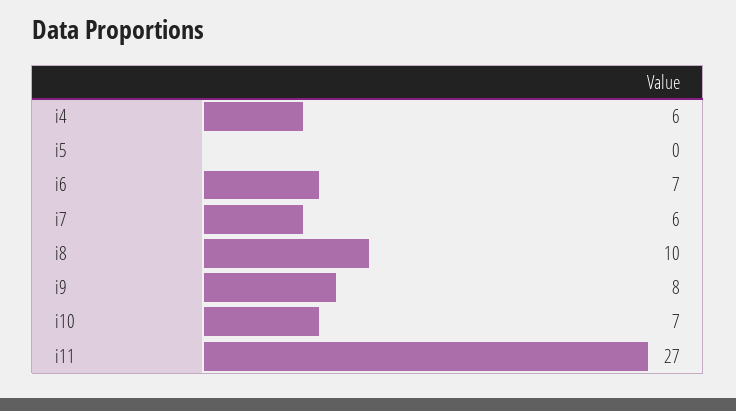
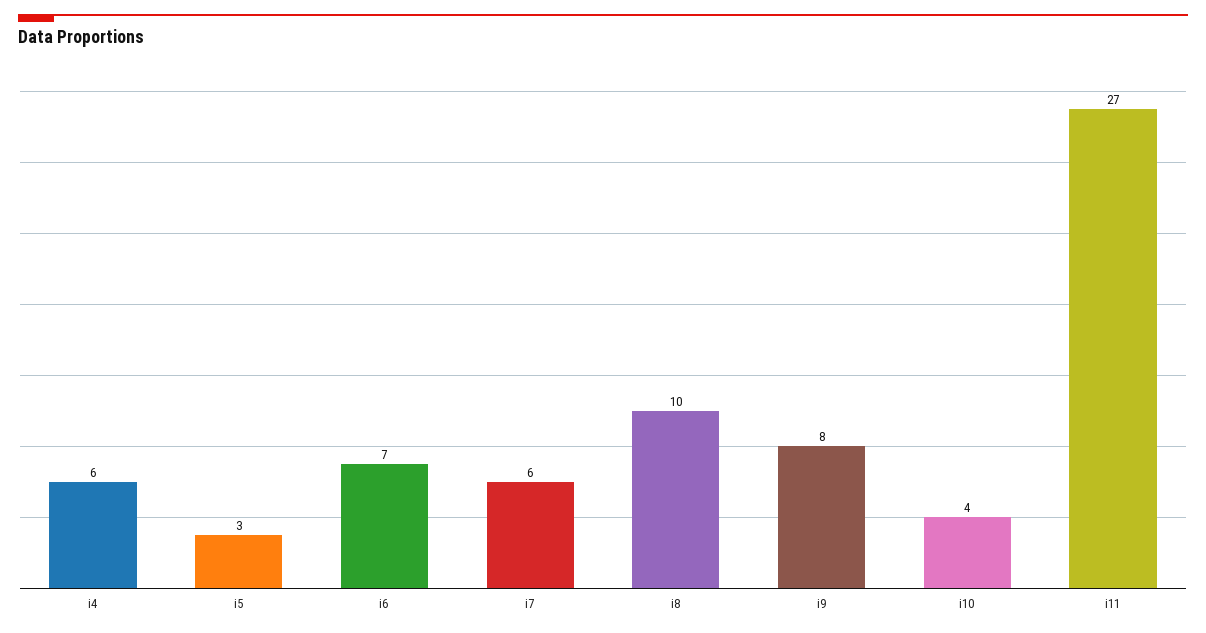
  {
    "i4": 6,
-   "i5": 0,
+   "i5": 3,
    "i6": 7,
    "i7": 6,
    "i8": 10,
    "i9": 8,
-   "i10": 7,
+   "i10": 4,
    "i11": 27
  }

